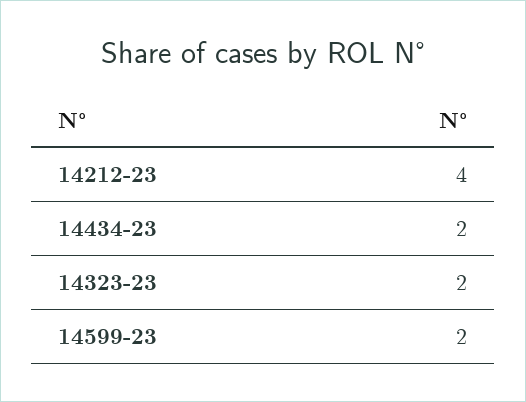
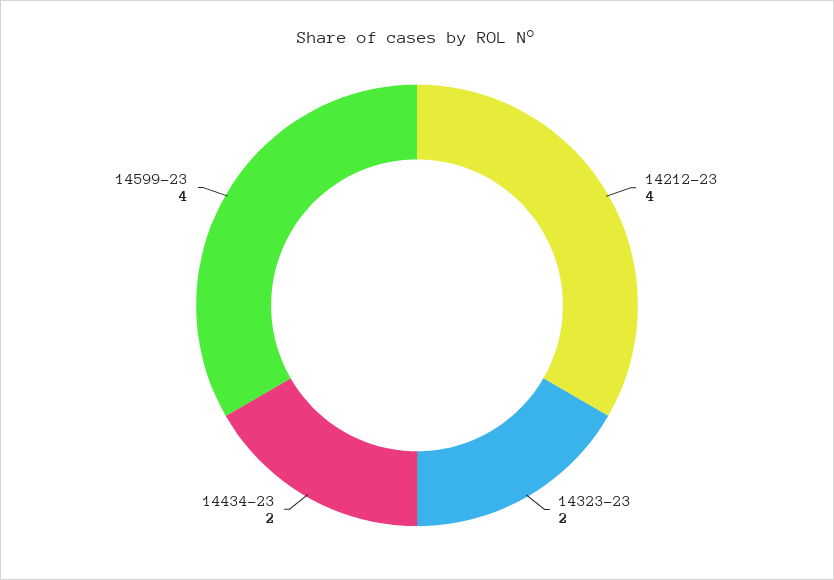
  {
    "14212-23": 4,
    "14434-23": 2,
    "14323-23": 2,
-   "14599-23": 2
+   "14599-23": 4
  }

